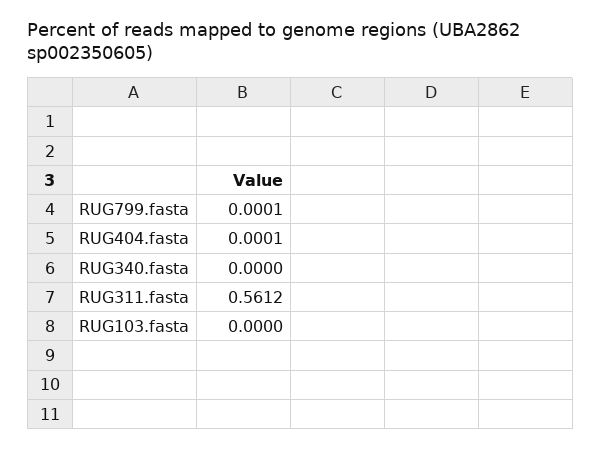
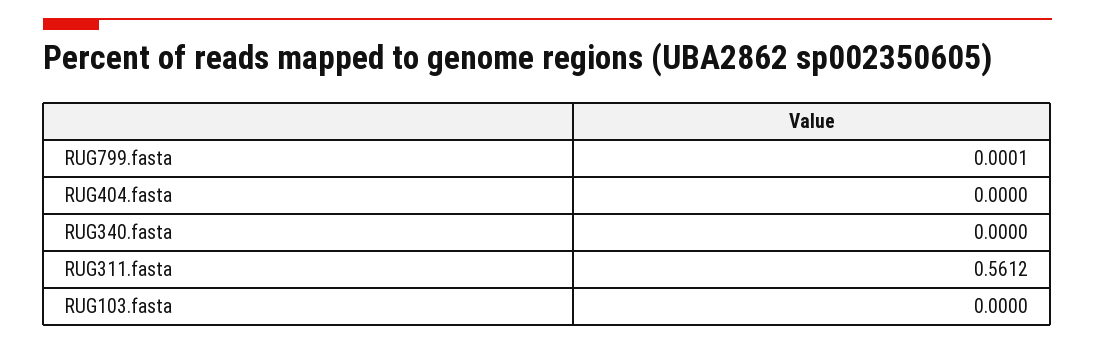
  {
    "RUG799.fasta": 0.0001,
-   "RUG404.fasta": 0.0001,
+   "RUG404.fasta": 0,
    "RUG340.fasta": 0,
    "RUG311.fasta": 0.5612,
    "RUG103.fasta": 0
  }

